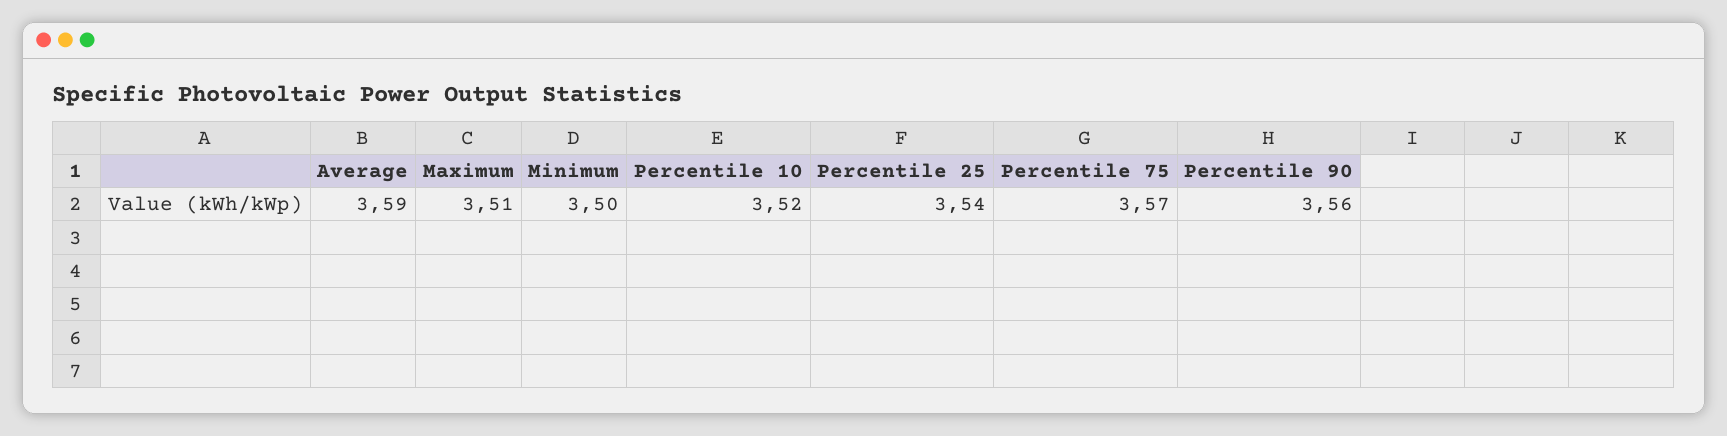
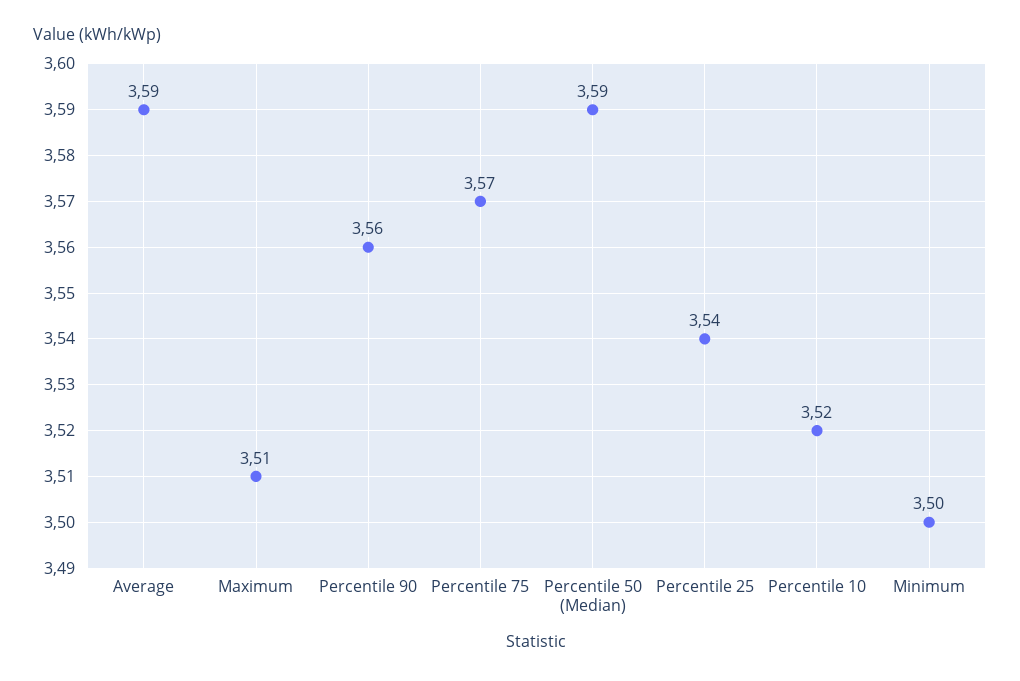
  {
    "Average": 3.59,
    "Maximum": 3.51,
    "Minimum": 3.5,
    "Percentile 10": 3.52,
    "Percentile 25": 3.54,
    "Percentile 75": 3.57,
-   "Percentile 90": 3.56
+   "Percentile 90": 3.56,
+   "Percentile 50 (Median)": 3.59
  }

